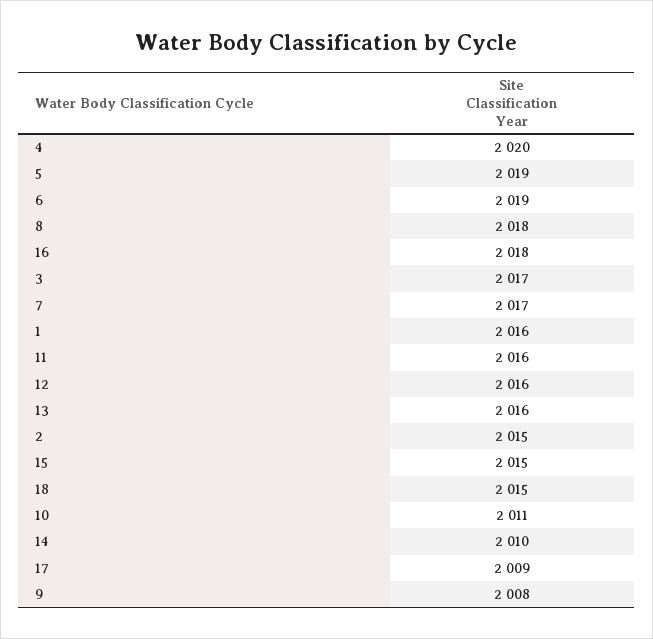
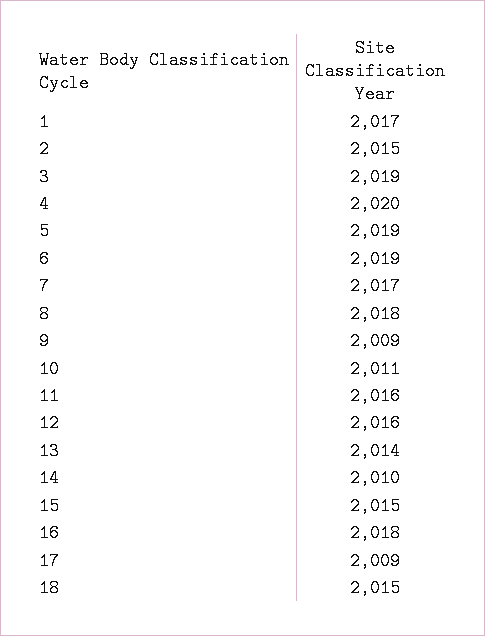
  {
    "4": 2020,
    "5": 2019,
    "6": 2019,
    "8": 2018,
    "16": 2018,
-   "3": 2017,
+   "3": 2019,
    "7": 2017,
-   "1": 2016,
+   "1": 2017,
    "11": 2016,
    "12": 2016,
-   "13": 2016,
+   "13": 2014,
    "2": 2015,
    "15": 2015,
    "18": 2015,
    "10": 2011,
    "14": 2010,
    "17": 2009,
-   "9": 2008
+   "9": 2009
  }

